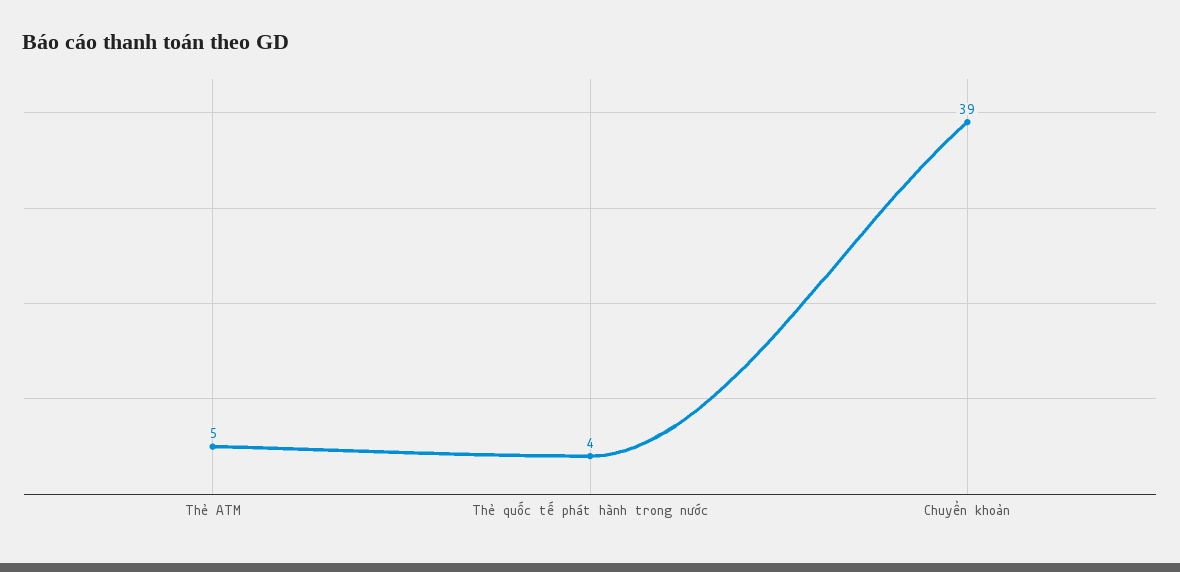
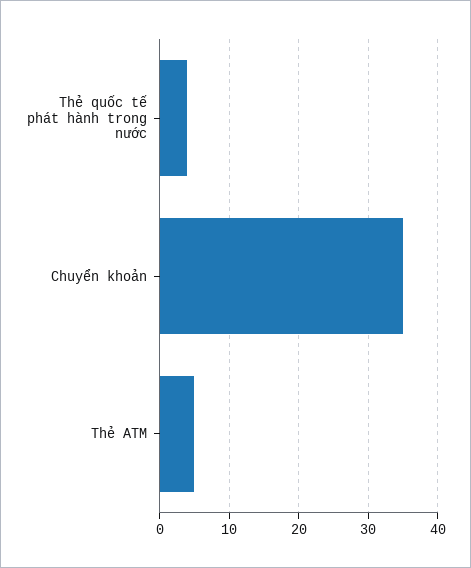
  {
    "Thẻ ATM": 5,
    "Thẻ quốc tế phát hành trong nước": 4,
-   "Chuyển khoản": 39
+   "Chuyển khoản": 35
  }

